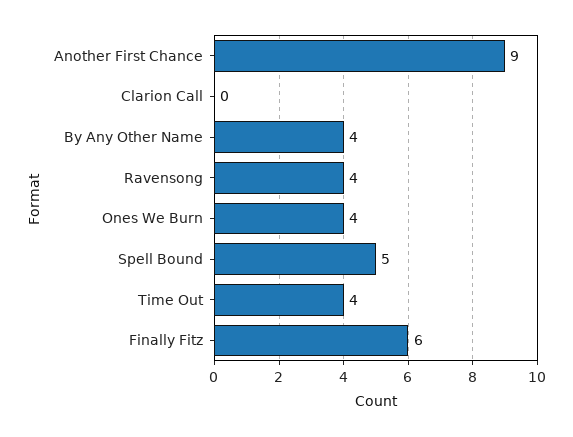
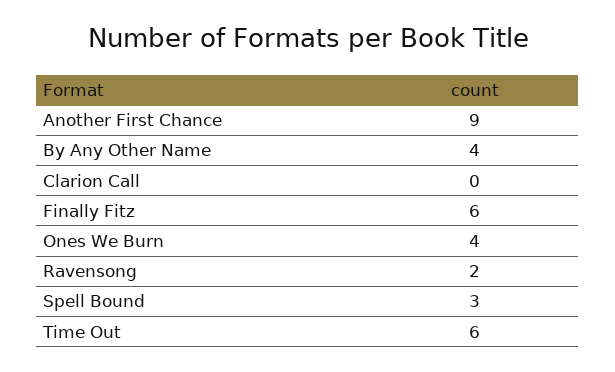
  {
    "Another First Chance": 9,
    "Clarion Call": 0,
    "By Any Other Name": 4,
-   "Ravensong": 4,
+   "Ravensong": 2,
    "Ones We Burn": 4,
-   "Spell Bound": 5,
+   "Spell Bound": 3,
-   "Time Out": 4,
+   "Time Out": 6,
    "Finally Fitz": 6
  }

